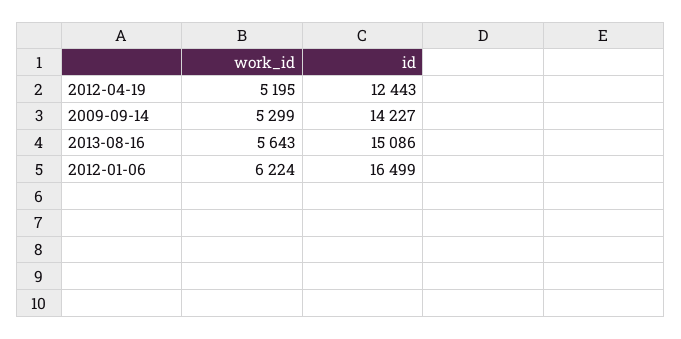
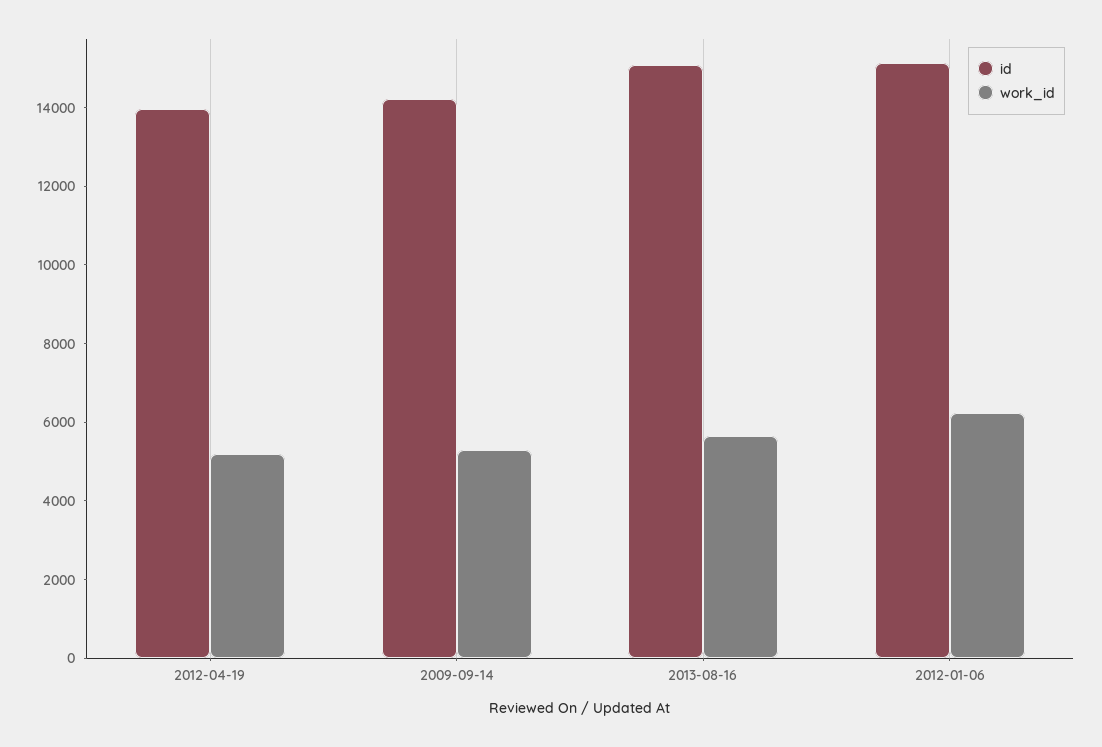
  {
    "work_id": {
      "2012-04-19": 5195,
      "2009-09-14": 5299,
      "2013-08-16": 5643,
      "2012-01-06": 6224
    },
    "id": {
-     "2012-04-19": 12443,
+     "2012-04-19": 14000,
      "2009-09-14": 14227,
      "2013-08-16": 15086,
-     "2012-01-06": 16499
+     "2012-01-06": 15000
    }
  }

